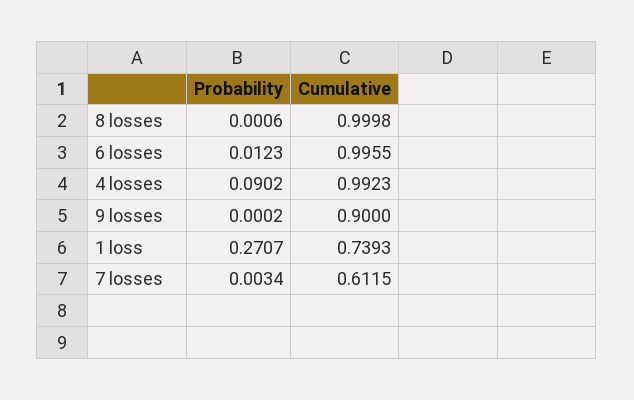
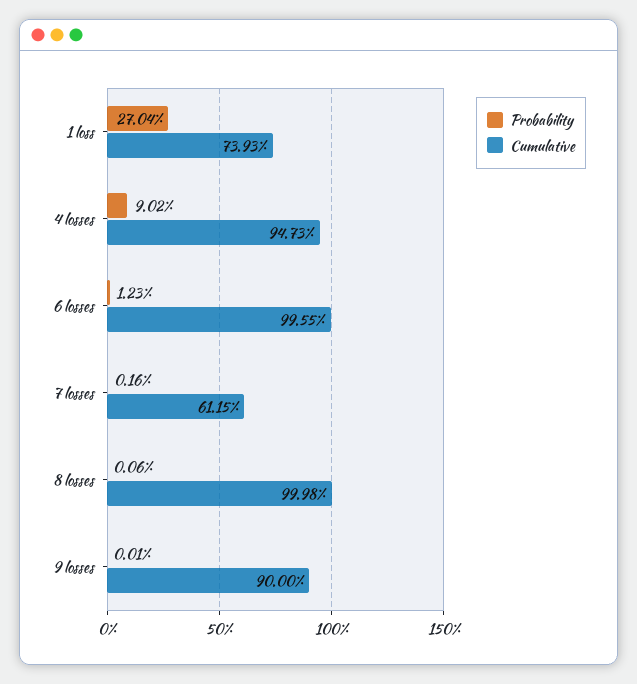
  {
    "Probability": {
      "8 losses": 0.0006,
      "6 losses": 0.0123,
      "4 losses": 0.0902,
-     "9 losses": 0.0002,
+     "9 losses": 0.0001,
-     "1 loss": 0.2707,
+     "1 loss": 0.2704,
-     "7 losses": 0.0034
+     "7 losses": 0.0016
    },
    "Cumulative": {
      "8 losses": 0.9998,
      "6 losses": 0.9955,
-     "4 losses": 0.9923,
+     "4 losses": 0.9473,
      "9 losses": 0.9,
      "1 loss": 0.7393,
      "7 losses": 0.6115
    }
  }

